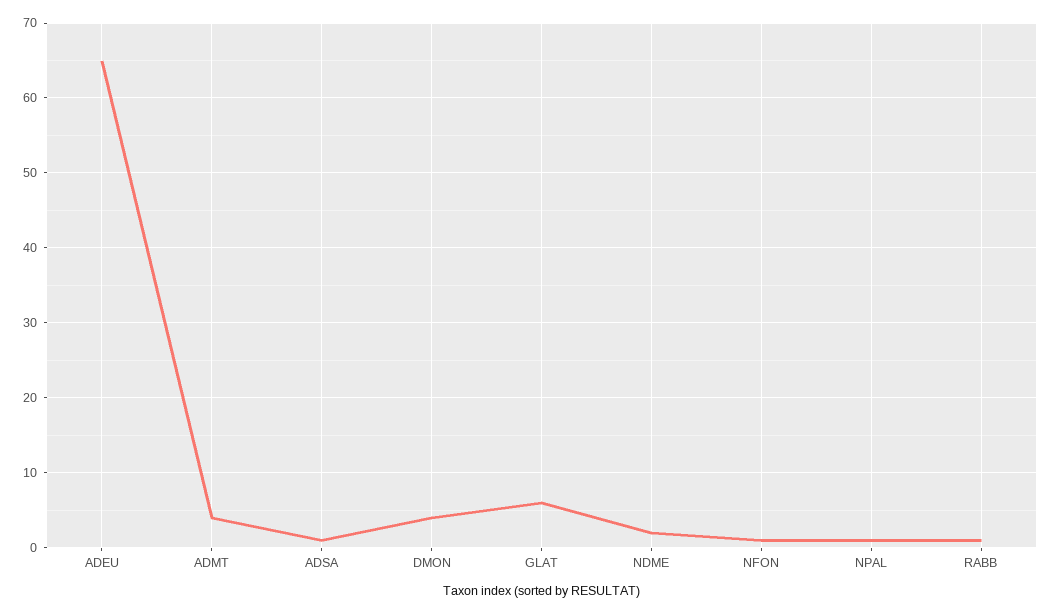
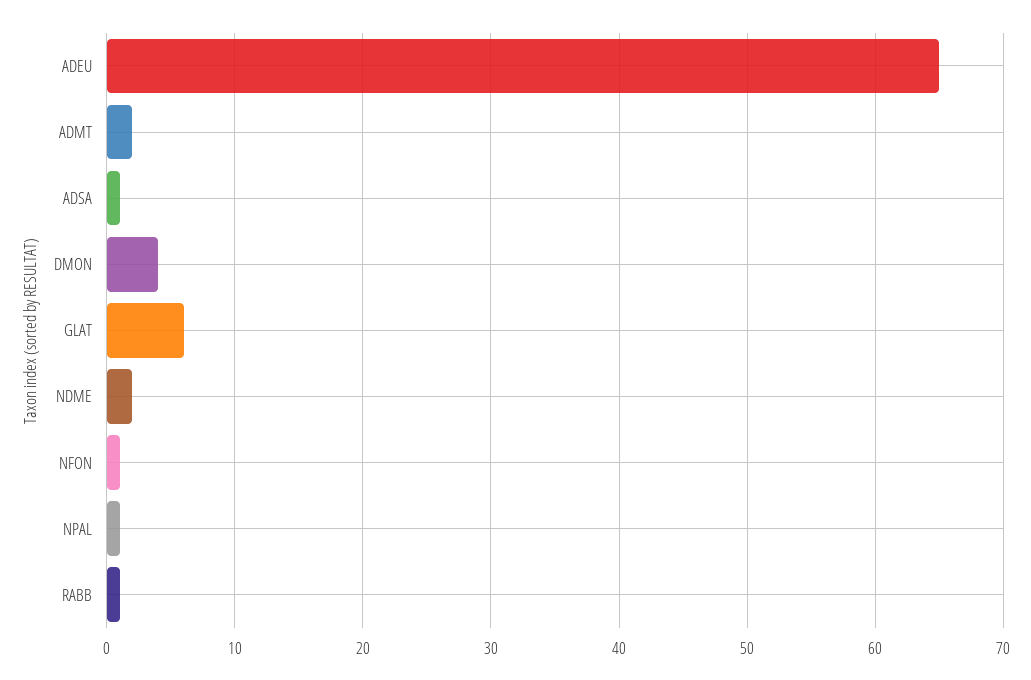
  {
    "ADEU": 65,
-   "ADMT": 4,
+   "ADMT": 2,
    "ADSA": 1,
    "DMON": 4,
    "GLAT": 6,
    "NDME": 2,
    "NFON": 1,
    "NPAL": 1,
    "RABB": 1
  }

